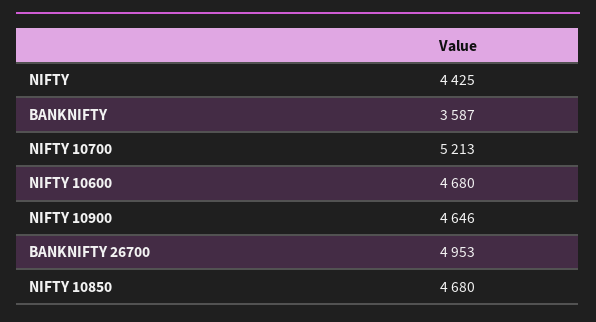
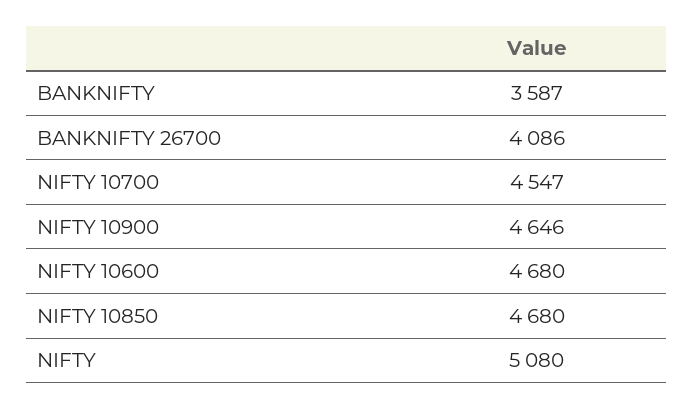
  {
-   "NIFTY": 4425,
+   "NIFTY": 5080,
    "BANKNIFTY": 3587,
-   "NIFTY 10700": 5213,
+   "NIFTY 10700": 4547,
    "NIFTY 10600": 4680,
    "NIFTY 10900": 4646,
-   "BANKNIFTY 26700": 4953,
+   "BANKNIFTY 26700": 4086,
    "NIFTY 10850": 4680
  }

